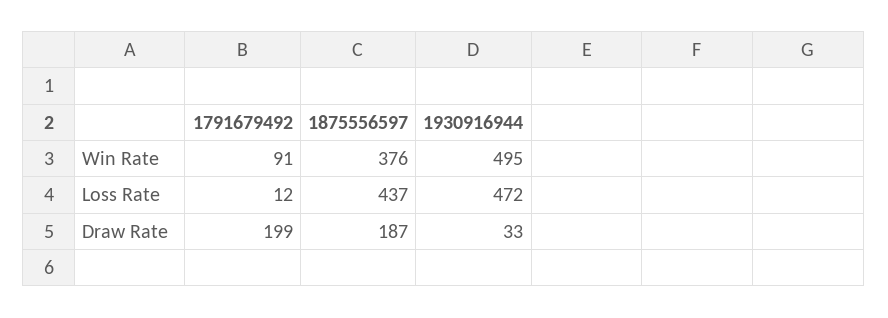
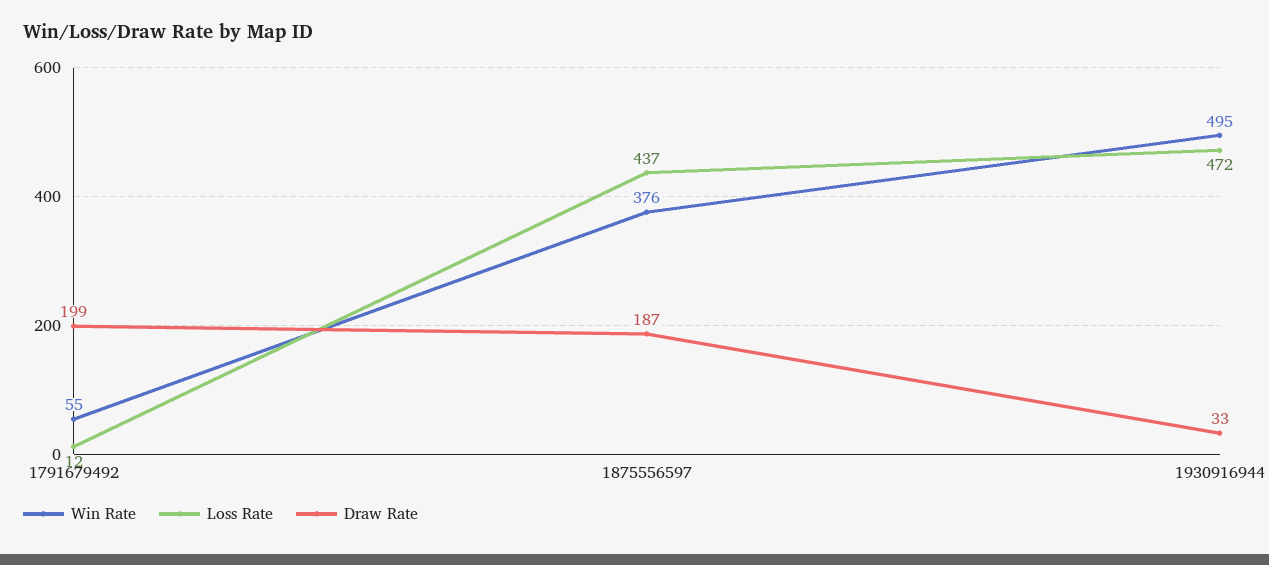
  {
    "Win Rate": {
-     "1791679492": 91,
+     "1791679492": 55,
      "1875556597": 376,
      "1930916944": 495
    },
    "Loss Rate": {
      "1791679492": 12,
      "1875556597": 437,
      "1930916944": 472
    },
    "Draw Rate": {
      "1791679492": 199,
      "1875556597": 187,
      "1930916944": 33
    }
  }

